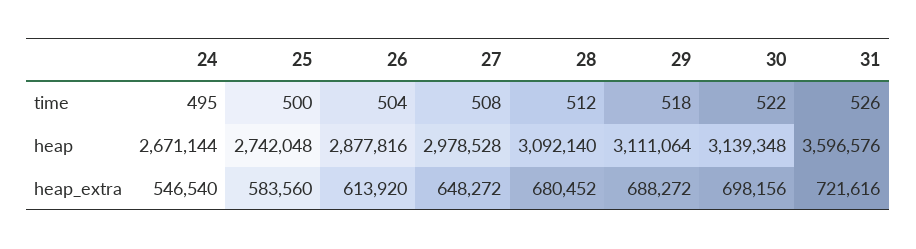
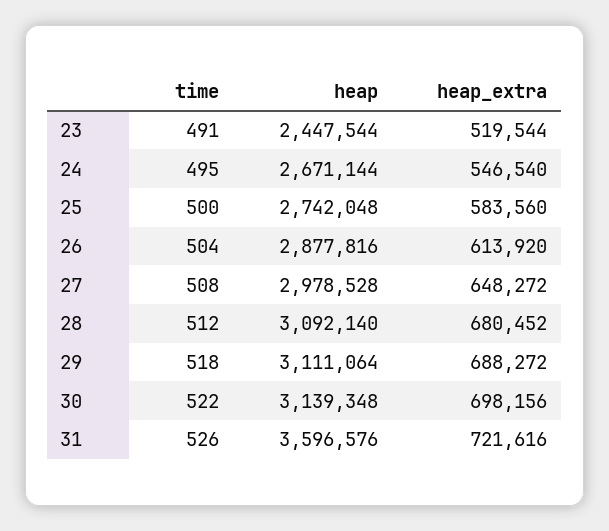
  {
    "24": {
      "time": 495,
      "heap": 2671144,
      "heap_extra": 546540
    },
    "25": {
      "time": 500,
      "heap": 2742048,
      "heap_extra": 583560
    },
    "26": {
      "time": 504,
      "heap": 2877816,
      "heap_extra": 613920
    },
    "27": {
      "time": 508,
      "heap": 2978528,
      "heap_extra": 648272
    },
    "28": {
      "time": 512,
      "heap": 3092140,
      "heap_extra": 680452
    },
    "29": {
      "time": 518,
      "heap": 3111064,
      "heap_extra": 688272
    },
    "30": {
      "time": 522,
      "heap": 3139348,
      "heap_extra": 698156
    },
    "31": {
      "time": 526,
      "heap": 3596576,
      "heap_extra": 721616
-   }
+   },
+   "23": {
+     "time": 491,
+     "heap": 2447544,
+     "heap_extra": 519544
+   }
  }

